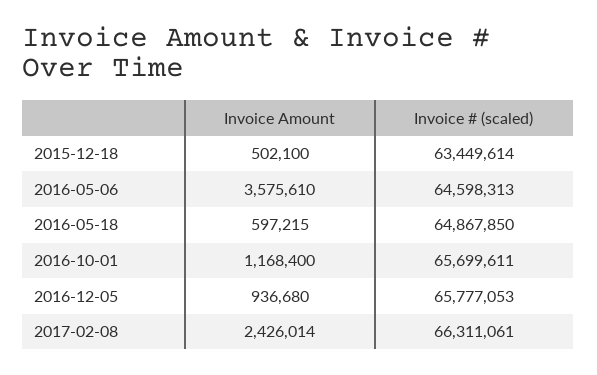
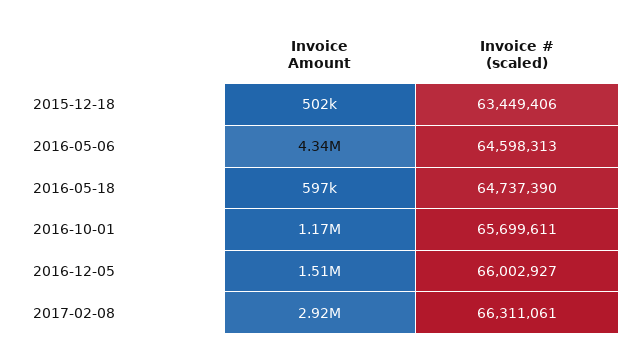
  {
    "Invoice Amount": {
      "2015-12-18": 502100,
-     "2016-05-06": 3575610,
+     "2016-05-06": 4340000,
      "2016-05-18": 597215,
      "2016-10-01": 1168400,
-     "2016-12-05": 936680,
+     "2016-12-05": 1510000,
-     "2017-02-08": 2426014
+     "2017-02-08": 2920000
    },
    "Invoice # (scaled)": {
-     "2015-12-18": 63449614,
+     "2015-12-18": 63449406,
      "2016-05-06": 64598313,
-     "2016-05-18": 64867850,
+     "2016-05-18": 64737390,
      "2016-10-01": 65699611,
-     "2016-12-05": 65777053,
+     "2016-12-05": 66002927,
      "2017-02-08": 66311061
    }
  }

